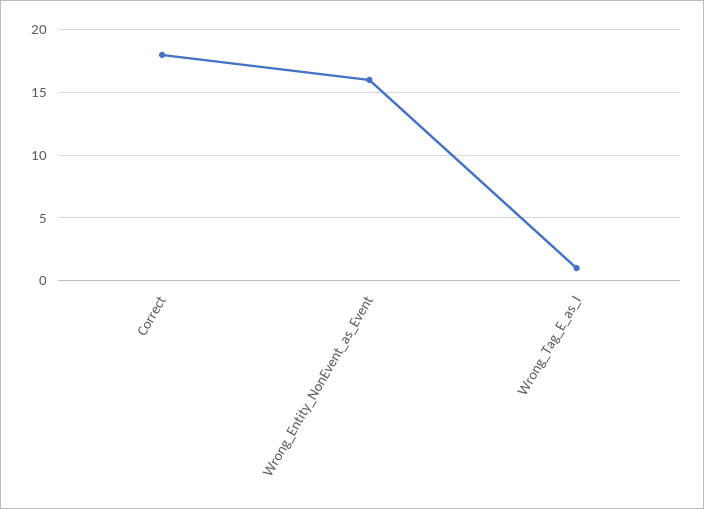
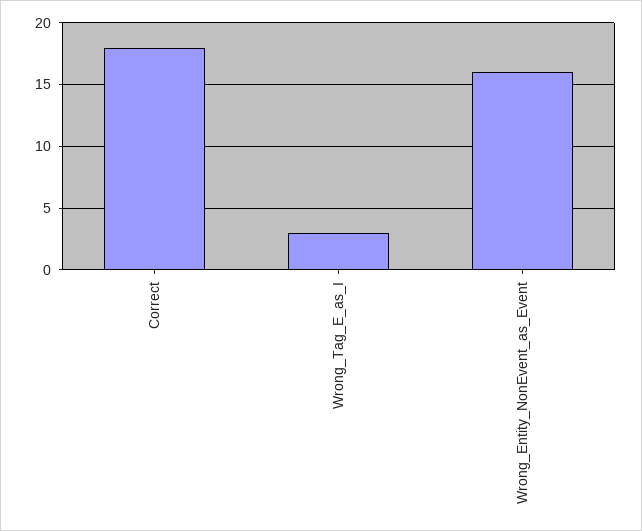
  {
    "Correct": 18,
    "Wrong_Entity_NonEvent_as_Event": 16,
-   "Wrong_Tag_E_as_I": 1
+   "Wrong_Tag_E_as_I": 3
  }

